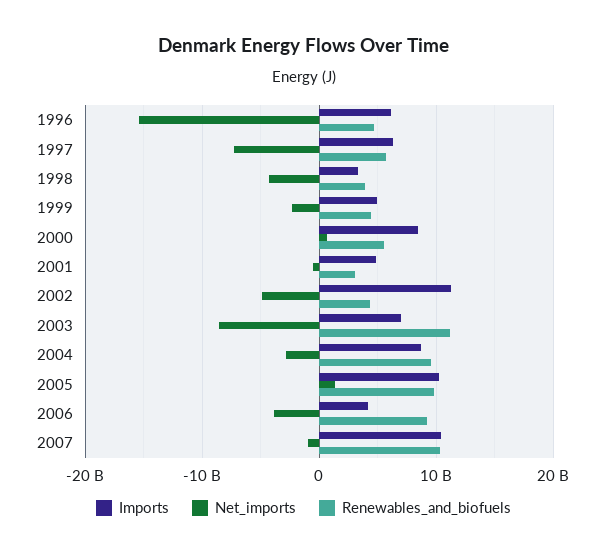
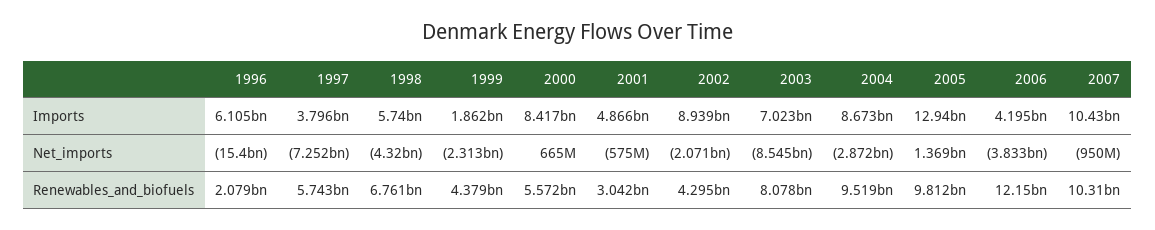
  {
    "Imports": {
      "1996": 6105000000,
-     "1997": 6000000000,
+     "1997": 3796000000,
-     "1998": 3000000000,
+     "1998": 5740000000,
-     "1999": 5000000000,
+     "1999": 1862000000,
      "2000": 8417000000,
      "2001": 4866000000,
-     "2002": 11000000000,
+     "2002": 8939000000,
      "2003": 7023000000,
      "2004": 8673000000,
-     "2005": 10000000000,
+     "2005": 12940000000,
      "2006": 4195000000,
      "2007": 10430000000
    },
    "Net_imports": {
      "1996": -15400000000,
      "1997": -7252000000,
      "1998": -4320000000,
      "1999": -2313000000,
      "2000": 665000000,
      "2001": -575000000,
-     "2002": -5000000000,
+     "2002": -2071000000,
      "2003": -8545000000,
      "2004": -2872000000,
      "2005": 1369000000,
      "2006": -3833000000,
      "2007": -950000000
    },
    "Renewables_and_biofuels": {
-     "1996": 5000000000,
+     "1996": 2079000000,
      "1997": 5743000000,
-     "1998": 4000000000,
+     "1998": 6761000000,
      "1999": 4379000000,
      "2000": 5572000000,
      "2001": 3042000000,
      "2002": 4295000000,
-     "2003": 11000000000,
+     "2003": 8078000000,
      "2004": 9519000000,
      "2005": 9812000000,
-     "2006": 9000000000,
+     "2006": 12150000000,
      "2007": 10310000000
    }
  }

